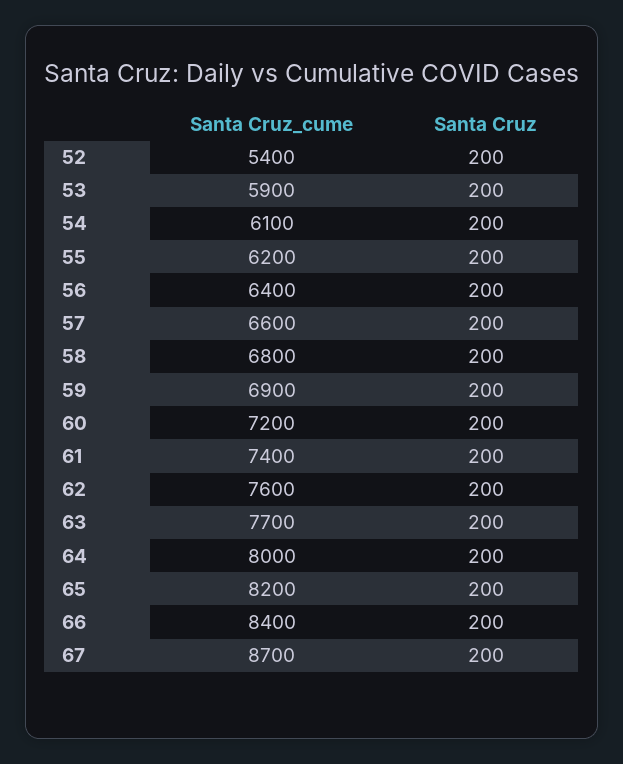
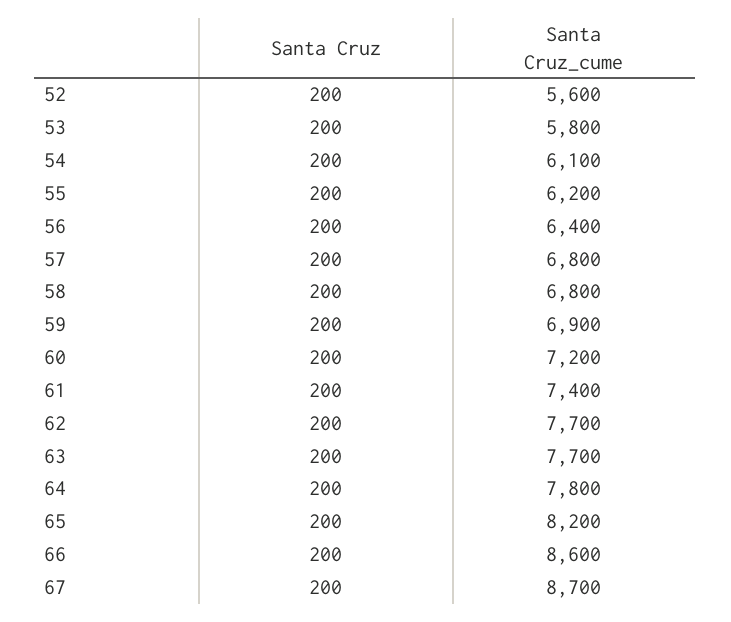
  {
    "Santa Cruz_cume": {
-     "52": 5400,
+     "52": 5600,
-     "53": 5900,
+     "53": 5800,
      "54": 6100,
      "55": 6200,
      "56": 6400,
-     "57": 6600,
+     "57": 6800,
      "58": 6800,
      "59": 6900,
      "60": 7200,
      "61": 7400,
-     "62": 7600,
+     "62": 7700,
      "63": 7700,
-     "64": 8000,
+     "64": 7800,
      "65": 8200,
-     "66": 8400,
+     "66": 8600,
      "67": 8700
    },
    "Santa Cruz": {
      "52": 200,
      "53": 200,
      "54": 200,
      "55": 200,
      "56": 200,
      "57": 200,
      "58": 200,
      "59": 200,
      "60": 200,
      "61": 200,
      "62": 200,
      "63": 200,
      "64": 200,
      "65": 200,
      "66": 200,
      "67": 200
    }
  }

